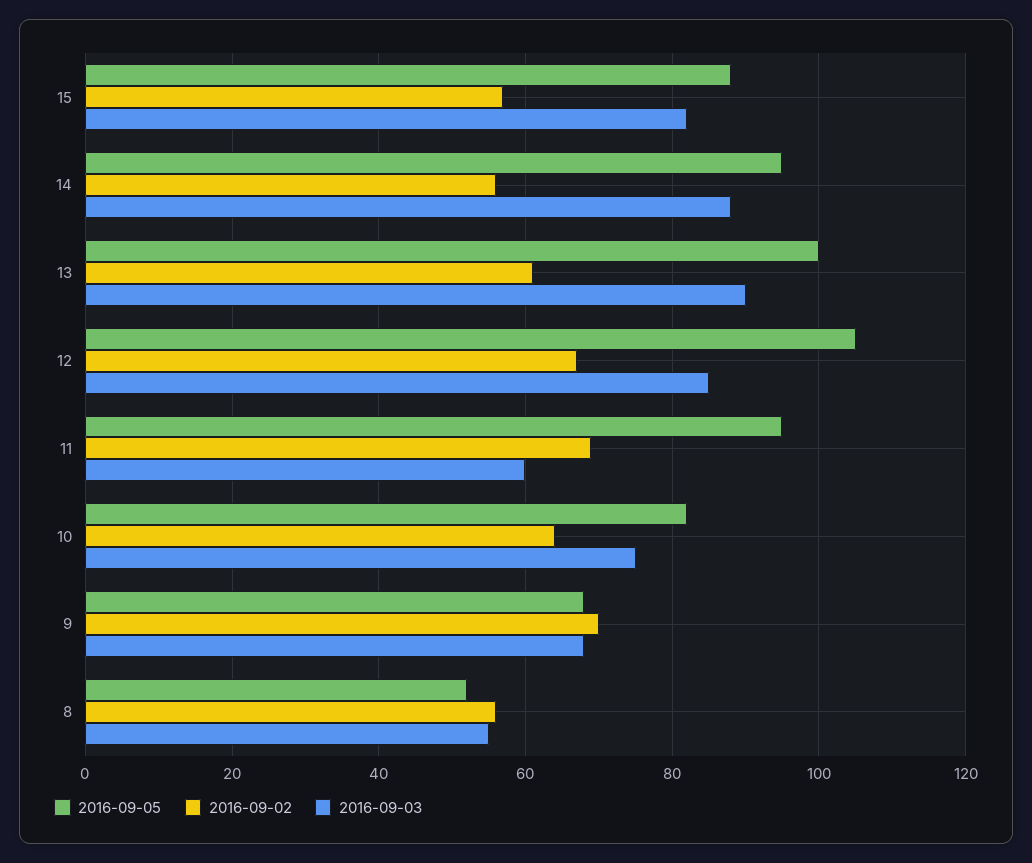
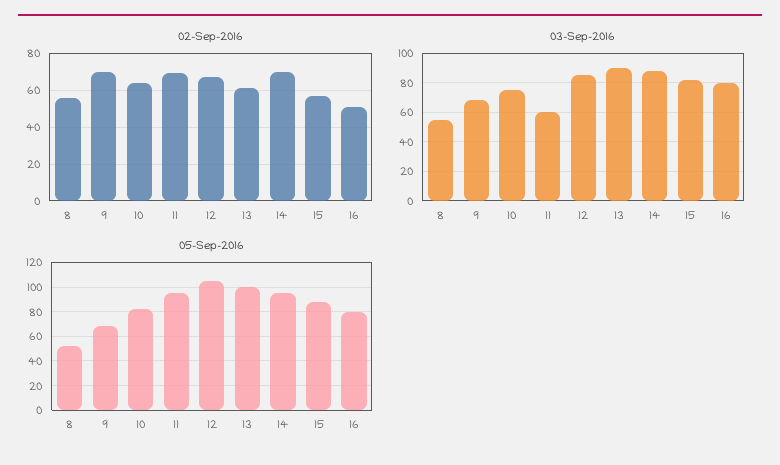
  {
    "2016-09-05": {
      "15": 90,
      "14": 95,
      "13": 100,
      "12": 105,
      "11": 95,
      "10": 80,
      "9": 70,
-     "8": 50
+     "8": 50,
+     "16": 80
    },
    "2016-09-02": {
      "15": 55,
-     "14": 55,
+     "14": 70,
      "13": 60,
      "12": 65,
      "11": 70,
      "10": 65,
      "9": 70,
-     "8": 55
+     "8": 55,
+     "16": 50
    },
    "2016-09-03": {
      "15": 80,
      "14": 90,
      "13": 90,
      "12": 85,
      "11": 60,
      "10": 75,
      "9": 70,
-     "8": 55
+     "8": 55,
+     "16": 80
    }
  }

